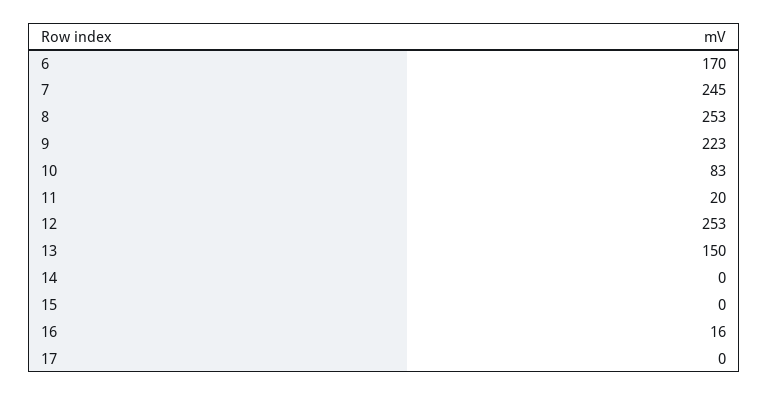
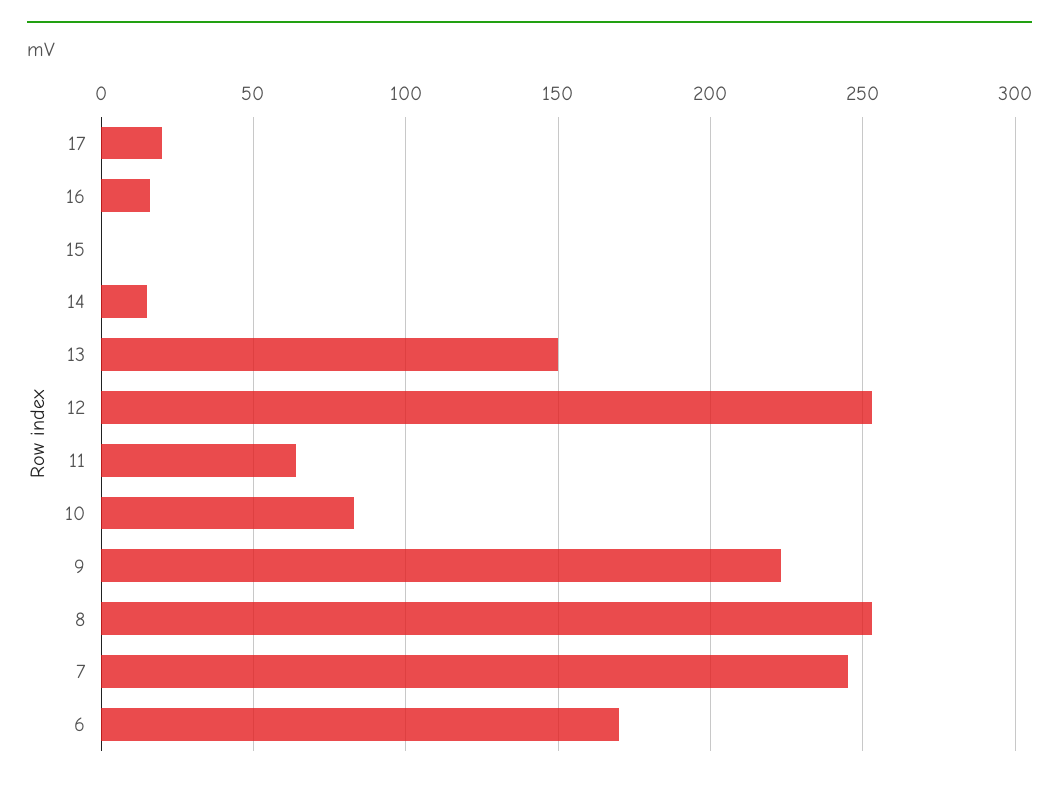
  {
    "6": 170,
    "7": 245,
    "8": 253,
    "9": 223,
    "10": 83,
-   "11": 20,
+   "11": 65,
    "12": 253,
    "13": 150,
-   "14": 0,
+   "14": 15,
    "15": 0,
    "16": 16,
-   "17": 0
+   "17": 20
  }

